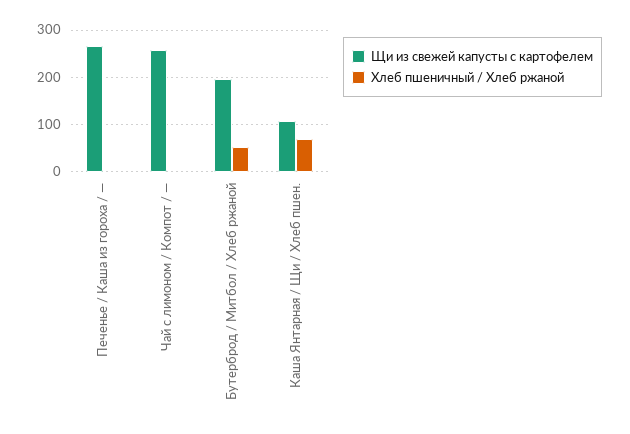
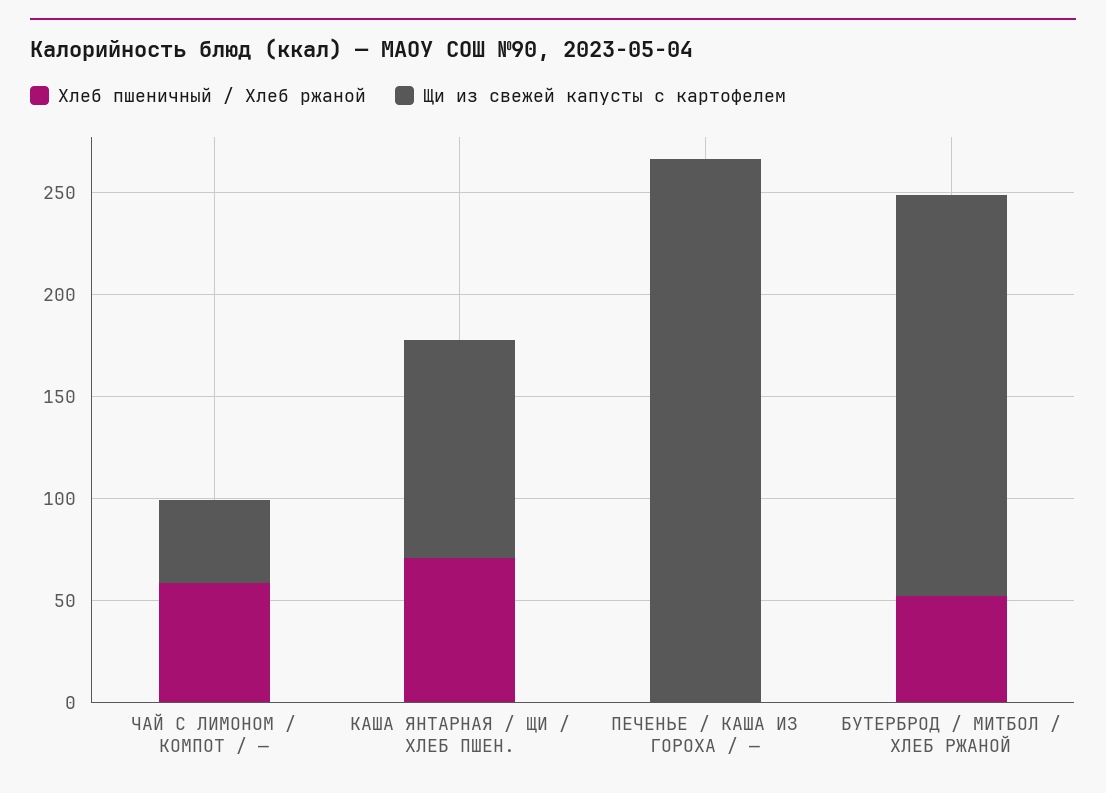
  {
    "Щи из свежей капусты с картофелем": {
      "Печенье / Каша из гороха / —": 270,
-     "Чай с лимоном / Компот / —": 260,
+     "Чай с лимоном / Компот / —": 40,
      "Бутерброд / Митбол / Хлеб ржаной": 200,
      "Каша Янтарная / Щи / Хлеб пшен.": 110
    },
    "Хлеб пшеничный / Хлеб ржаной": {
      "Печенье / Каша из гороха / —": 0,
-     "Чай с лимоном / Компот / —": 0,
+     "Чай с лимоном / Компот / —": 60,
      "Бутерброд / Митбол / Хлеб ржаной": 50,
      "Каша Янтарная / Щи / Хлеб пшен.": 70
    }
  }

